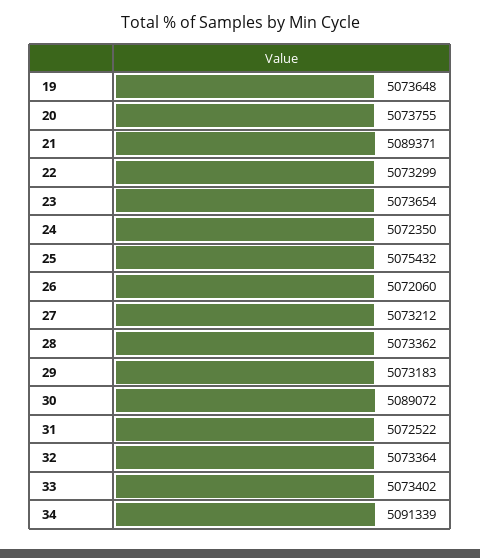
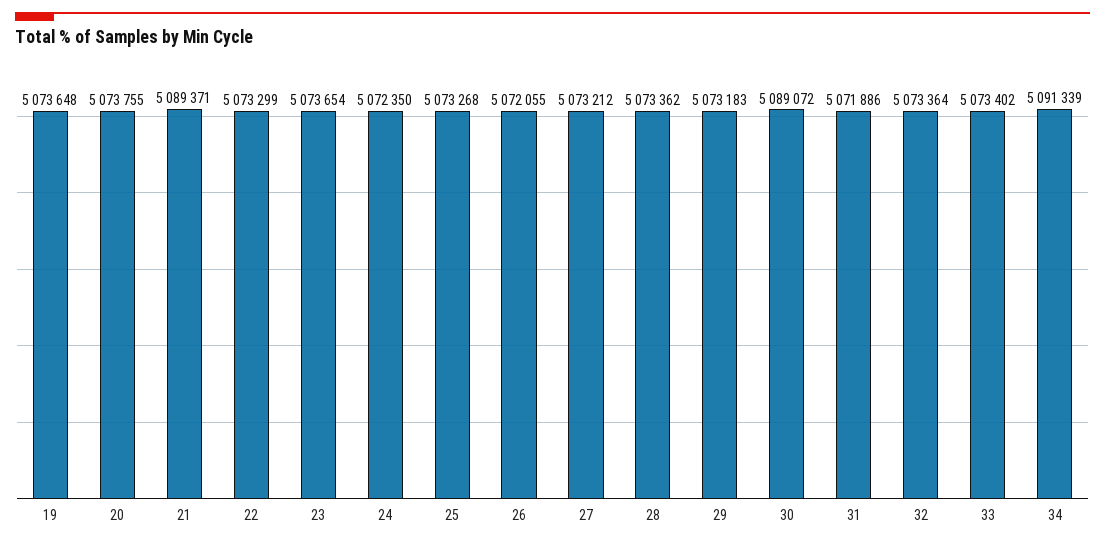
  {
    "19": 5073648,
    "20": 5073755,
    "21": 5089371,
    "22": 5073299,
    "23": 5073654,
    "24": 5072350,
-   "25": 5075432,
+   "25": 5073268,
-   "26": 5072060,
+   "26": 5072055,
    "27": 5073212,
    "28": 5073362,
    "29": 5073183,
    "30": 5089072,
-   "31": 5072522,
+   "31": 5071886,
    "32": 5073364,
    "33": 5073402,
    "34": 5091339
  }

